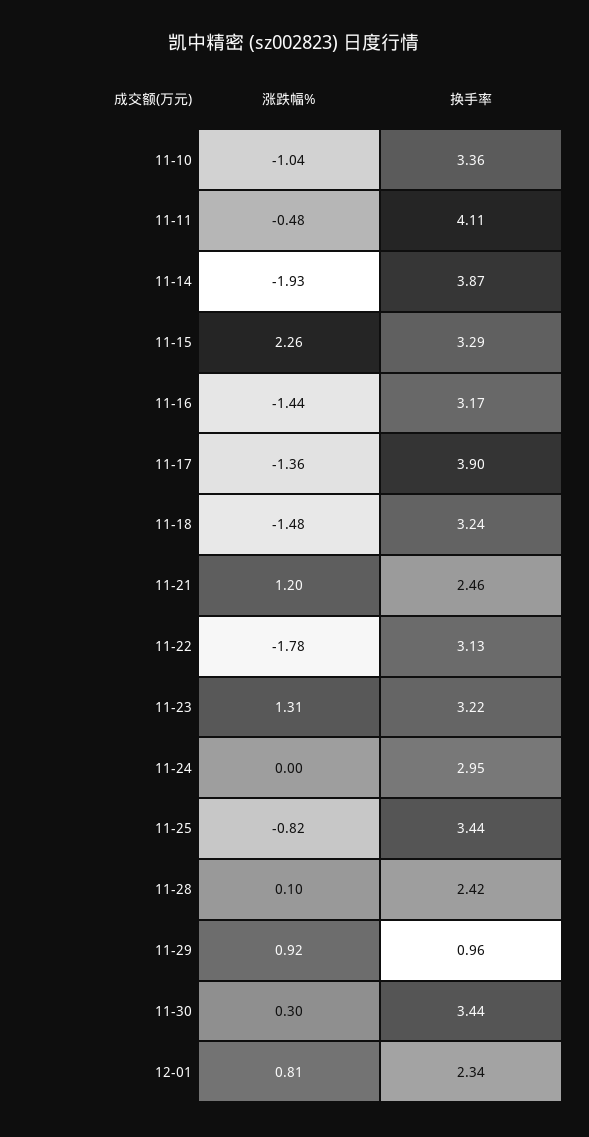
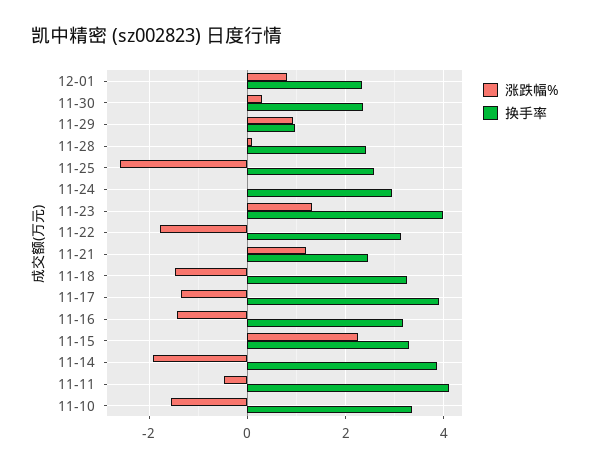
  {
    "涨跌幅%": {
-     "11-10": -1.04,
+     "11-10": -1.6,
      "11-11": -0.48,
      "11-14": -1.93,
      "11-15": 2.26,
      "11-16": -1.44,
      "11-17": -1.36,
      "11-18": -1.48,
      "11-21": 1.2,
      "11-22": -1.78,
      "11-23": 1.31,
      "11-24": 0,
-     "11-25": -0.82,
+     "11-25": -2.6,
      "11-28": 0.1,
      "11-29": 0.92,
      "11-30": 0.3,
      "12-01": 0.81
    },
    "换手率": {
      "11-10": 3.36,
      "11-11": 4.11,
      "11-14": 3.87,
      "11-15": 3.29,
      "11-16": 3.17,
      "11-17": 3.9,
      "11-18": 3.24,
      "11-21": 2.46,
      "11-22": 3.13,
-     "11-23": 3.22,
+     "11-23": 4,
      "11-24": 2.95,
-     "11-25": 3.44,
+     "11-25": 2.6,
      "11-28": 2.42,
      "11-29": 0.96,
-     "11-30": 3.44,
+     "11-30": 2.4,
      "12-01": 2.34
    }
  }

